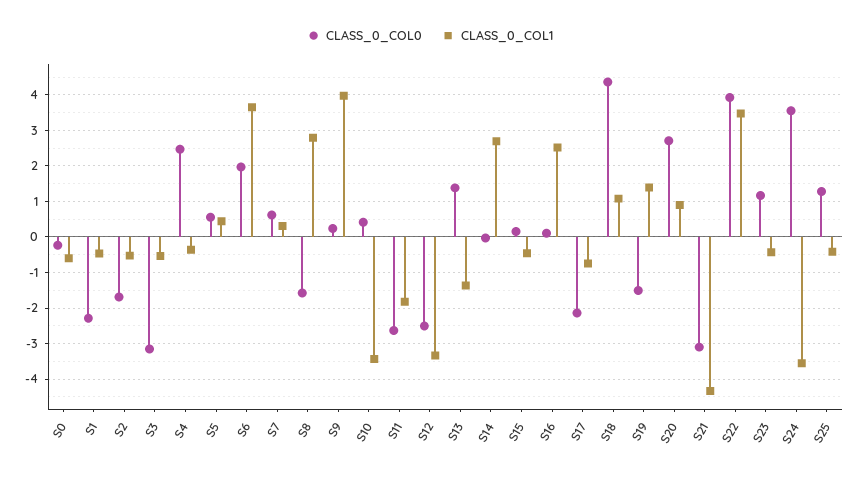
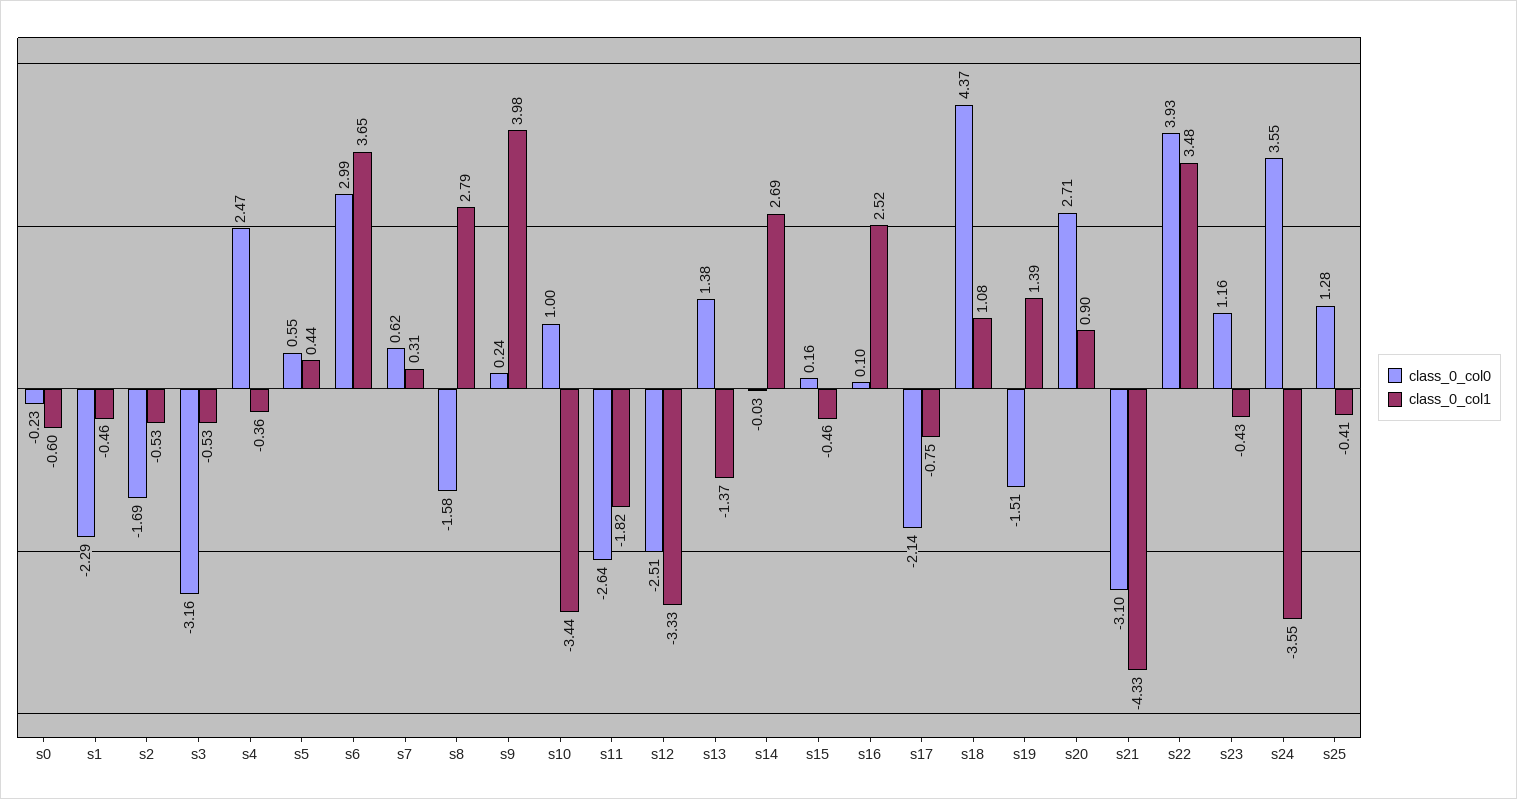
  {
    "CLASS_0_COL0": {
      "S0": -0.23,
      "S1": -2.29,
      "S2": -1.69,
      "S3": -3.16,
      "S4": 2.47,
      "S5": 0.55,
-     "S6": 2,
+     "S6": 2.99,
      "S7": 0.62,
      "S8": -1.58,
      "S9": 0.24,
-     "S10": 0.4,
+     "S10": 1,
      "S11": -2.64,
      "S12": -2.51,
      "S13": 1.38,
      "S14": -0.03,
      "S15": 0.16,
      "S16": 0.1,
      "S17": -2.14,
      "S18": 4.37,
      "S19": -1.51,
      "S20": 2.71,
      "S21": -3.1,
      "S22": 3.93,
      "S23": 1.16,
      "S24": 3.55,
      "S25": 1.28
    },
    "CLASS_0_COL1": {
      "S0": -0.6,
      "S1": -0.46,
      "S2": -0.53,
      "S3": -0.53,
      "S4": -0.36,
      "S5": 0.44,
      "S6": 3.65,
      "S7": 0.31,
      "S8": 2.79,
      "S9": 3.98,
      "S10": -3.44,
      "S11": -1.82,
      "S12": -3.33,
      "S13": -1.37,
      "S14": 2.69,
      "S15": -0.46,
      "S16": 2.52,
      "S17": -0.75,
      "S18": 1.08,
      "S19": 1.39,
      "S20": 0.9,
      "S21": -4.33,
      "S22": 3.48,
      "S23": -0.43,
      "S24": -3.55,
      "S25": -0.41
    }
  }

